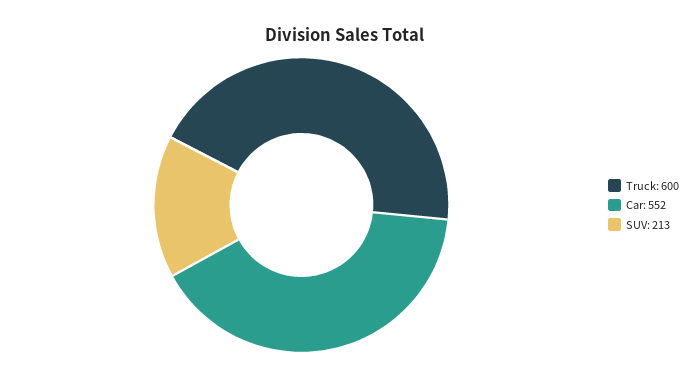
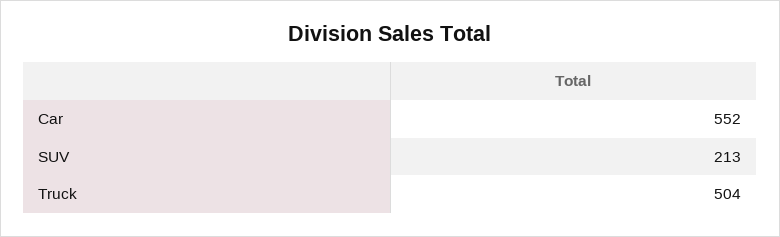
  {
-   "Truck": 600,
+   "Truck": 504,
    "Car": 552,
    "SUV": 213
  }

